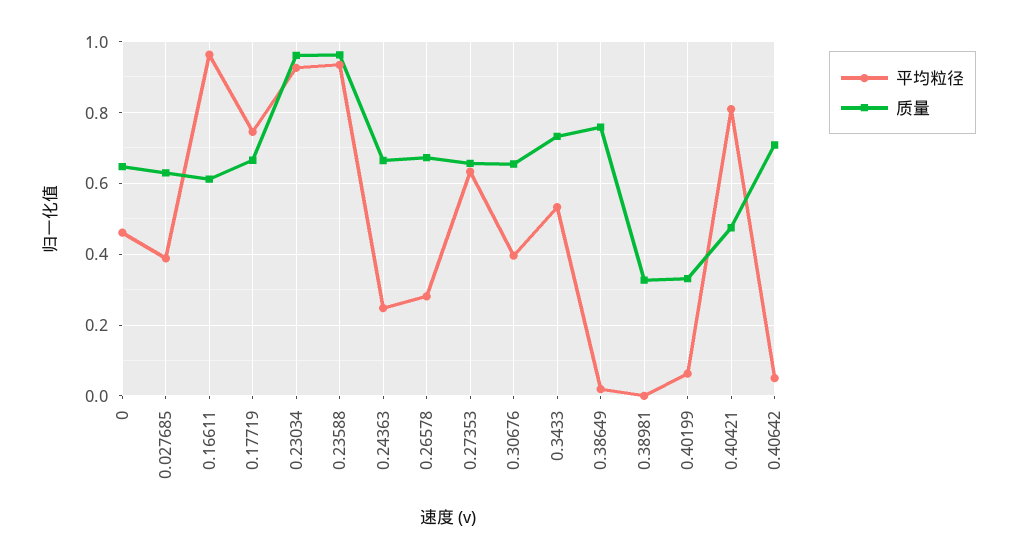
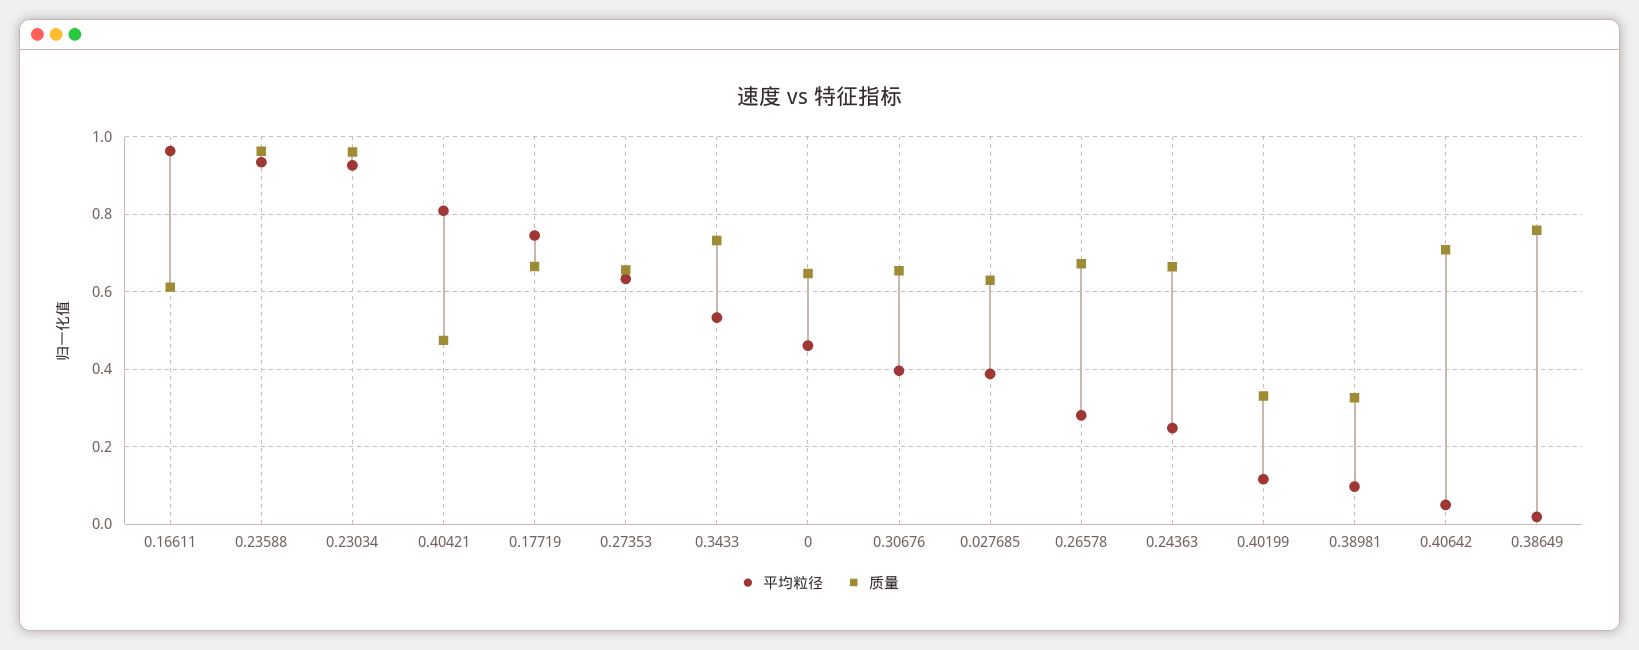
  {
    "平均粒径": {
      "0": 0.46,
      "0.027685": 0.38,
      "0.16611": 0.96,
      "0.17719": 0.74,
      "0.23034": 0.92,
      "0.23588": 0.94,
      "0.24363": 0.24,
      "0.26578": 0.28,
      "0.27353": 0.64,
      "0.30676": 0.4,
      "0.3433": 0.54,
      "0.38649": 0.02,
-     "0.38981": 0,
+     "0.38981": 0.1,
-     "0.40199": 0.06,
+     "0.40199": 0.12,
      "0.40421": 0.8,
      "0.40642": 0.06
    },
    "质量": {
      "0": 0.64,
      "0.027685": 0.62,
      "0.16611": 0.62,
      "0.17719": 0.66,
      "0.23034": 0.96,
      "0.23588": 0.96,
      "0.24363": 0.66,
      "0.26578": 0.68,
      "0.27353": 0.66,
      "0.30676": 0.66,
      "0.3433": 0.74,
      "0.38649": 0.76,
      "0.38981": 0.32,
      "0.40199": 0.34,
      "0.40421": 0.48,
      "0.40642": 0.7
    }
  }

